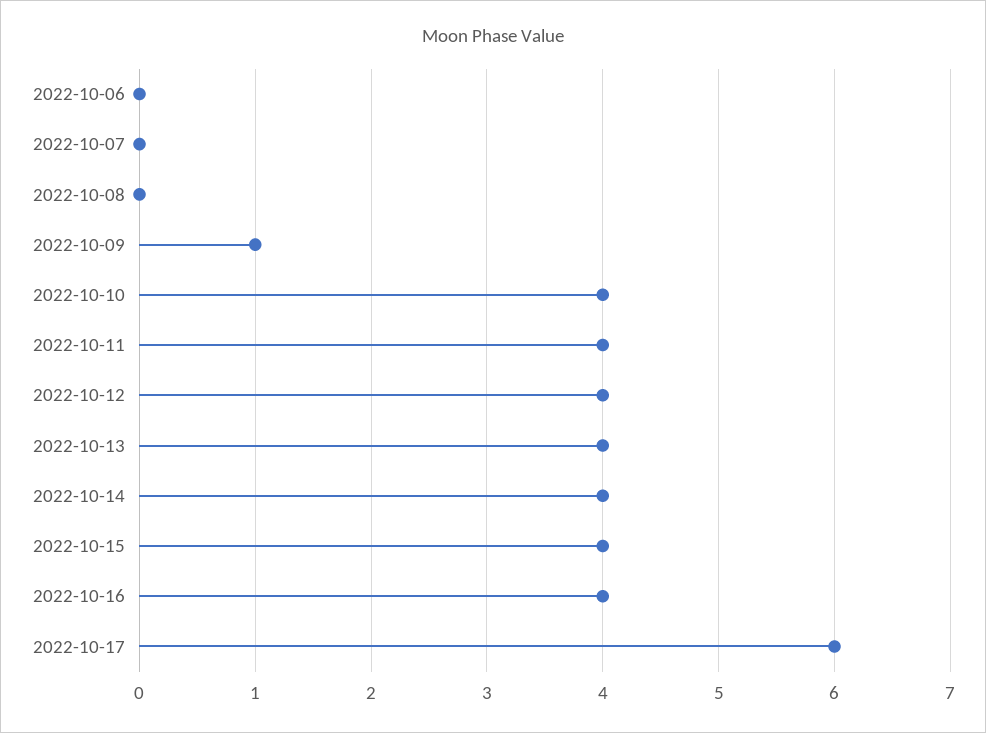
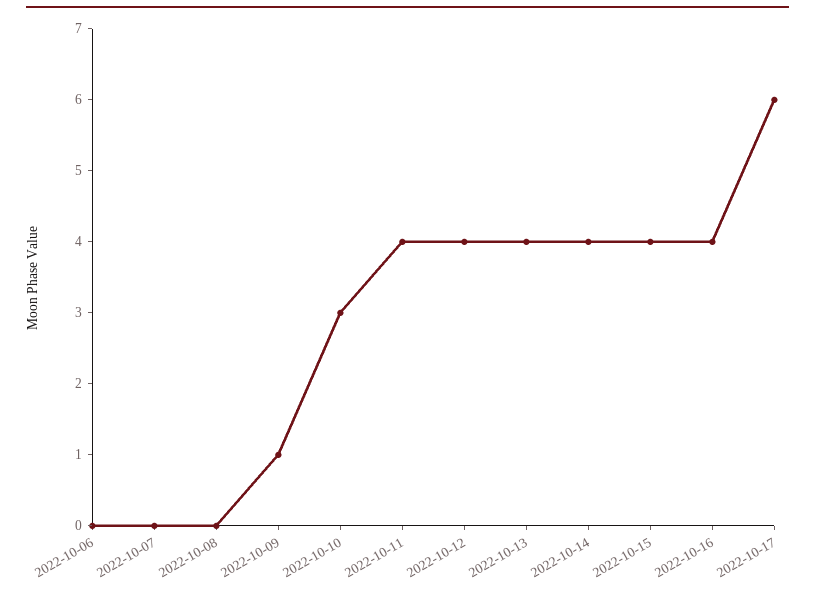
  {
    "2022-10-06": 0,
    "2022-10-07": 0,
    "2022-10-08": 0,
    "2022-10-09": 1,
-   "2022-10-10": 4,
+   "2022-10-10": 3,
    "2022-10-11": 4,
    "2022-10-12": 4,
    "2022-10-13": 4,
    "2022-10-14": 4,
    "2022-10-15": 4,
    "2022-10-16": 4,
    "2022-10-17": 6
  }

